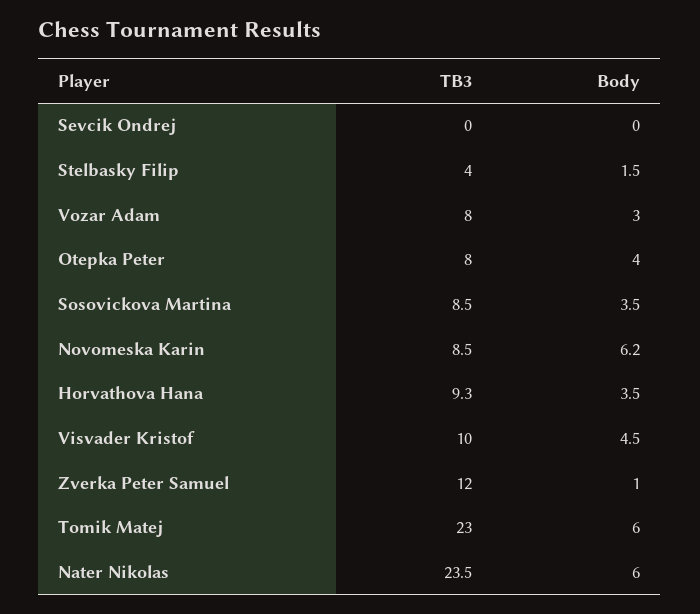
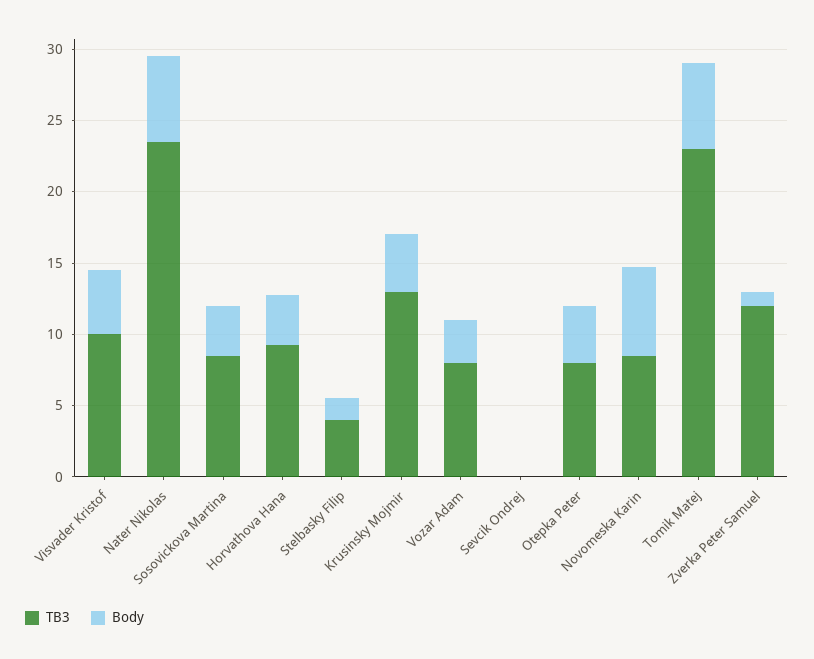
  {
    "TB3": {
      "Sevcik Ondrej": 0,
      "Stelbasky Filip": 4,
      "Vozar Adam": 8,
      "Otepka Peter": 8,
      "Sosovickova Martina": 8.5,
      "Novomeska Karin": 8.5,
      "Horvathova Hana": 9.3,
      "Visvader Kristof": 10,
      "Zverka Peter Samuel": 12,
      "Tomik Matej": 23,
-     "Nater Nikolas": 23.5
+     "Nater Nikolas": 23.5,
+     "Krusinsky Mojmir": 13
    },
    "Body": {
      "Sevcik Ondrej": 0,
      "Stelbasky Filip": 1.5,
      "Vozar Adam": 3,
      "Otepka Peter": 4,
      "Sosovickova Martina": 3.5,
      "Novomeska Karin": 6.2,
      "Horvathova Hana": 3.5,
      "Visvader Kristof": 4.5,
      "Zverka Peter Samuel": 1,
      "Tomik Matej": 6,
-     "Nater Nikolas": 6
+     "Nater Nikolas": 6,
+     "Krusinsky Mojmir": 4
    }
  }

